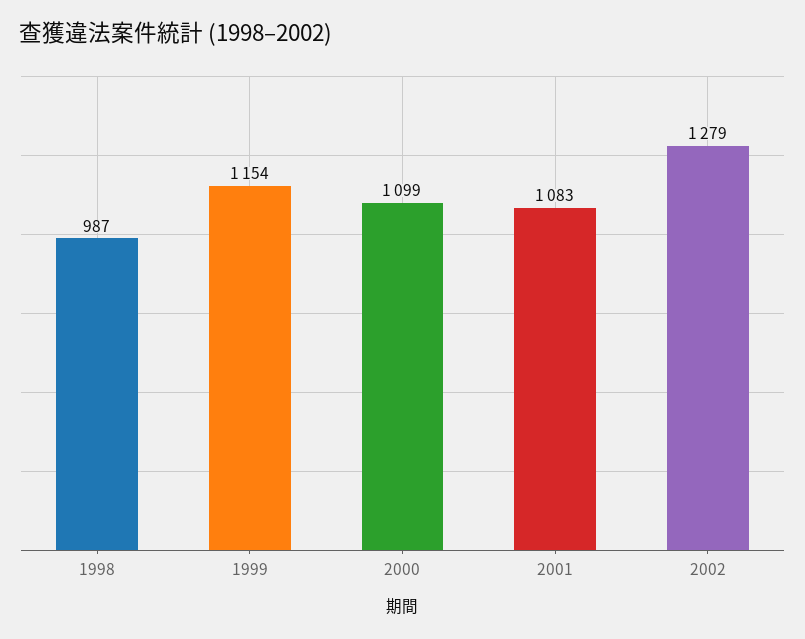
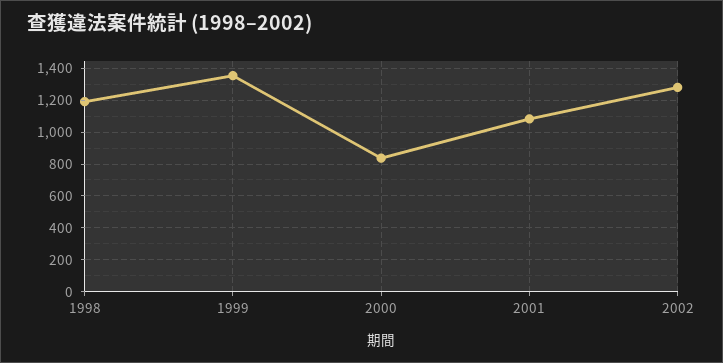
  {
-   "1998": 987,
+   "1998": 1200,
-   "1999": 1154,
+   "1999": 1350,
-   "2000": 1099,
+   "2000": 850,
    "2001": 1083,
    "2002": 1279
  }

